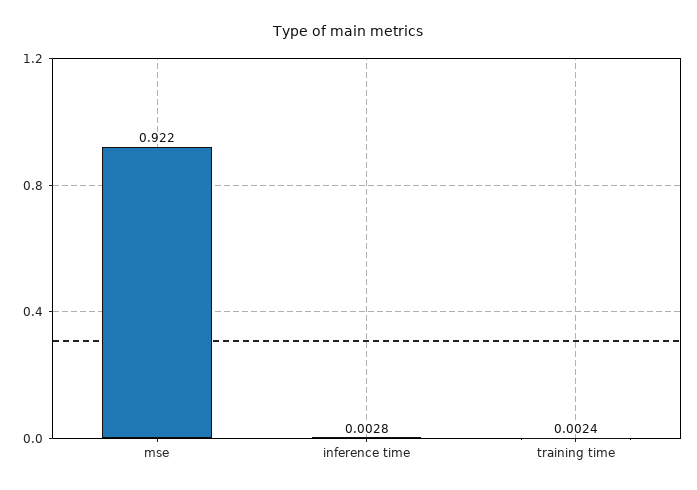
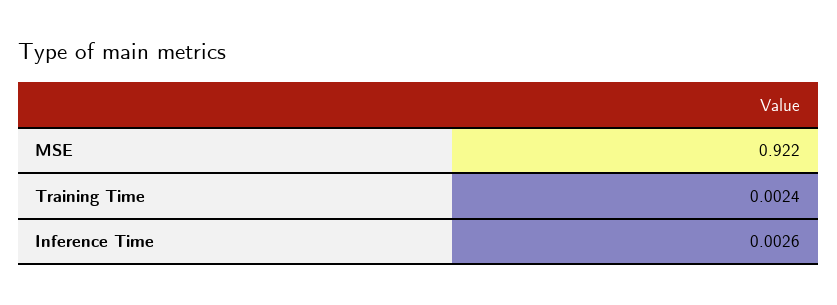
  {
    "mse": 0.922,
-   "inference time": 0.0028,
+   "inference time": 0.0026,
    "training time": 0.0024
  }

